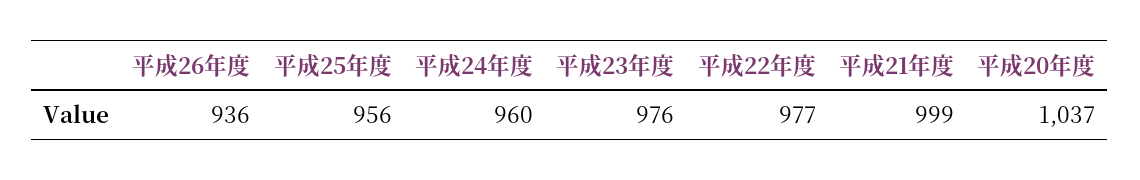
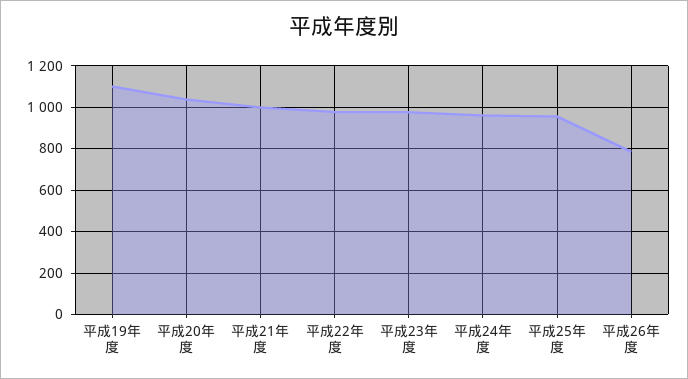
  {
-   "平成26年度": 936,
+   "平成26年度": 800,
    "平成25年度": 956,
    "平成24年度": 960,
    "平成23年度": 976,
    "平成22年度": 977,
    "平成21年度": 999,
-   "平成20年度": 1037
+   "平成20年度": 1037,
+   "平成19年度": 1100
  }

